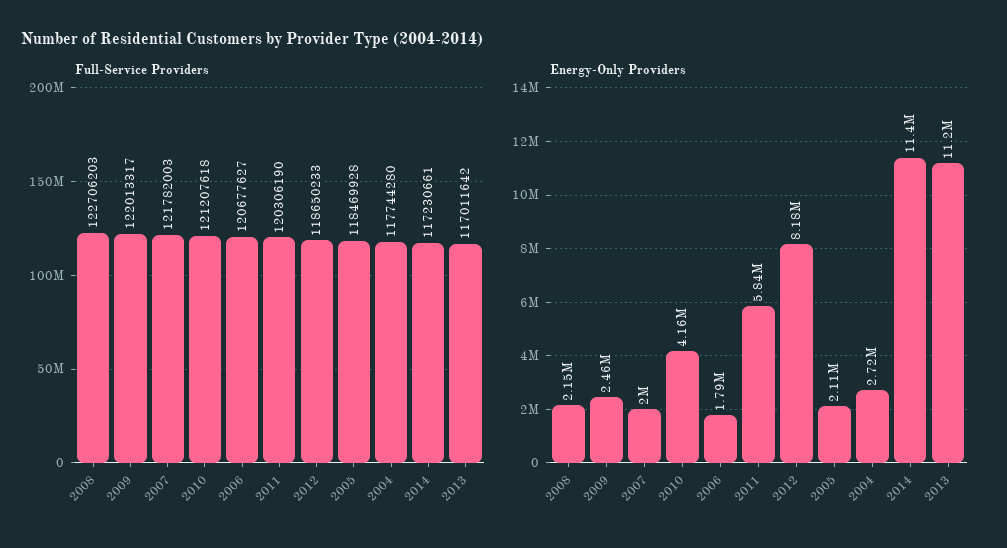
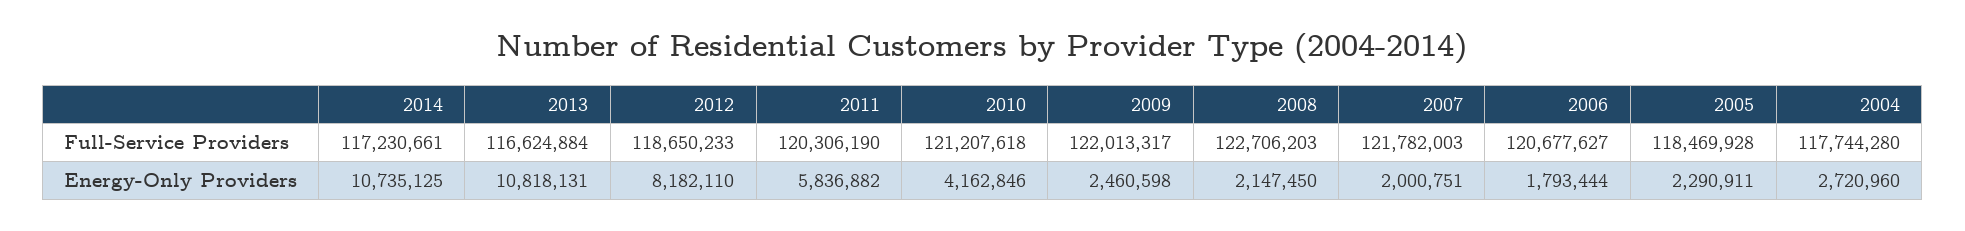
  {
    "Full-Service Providers": {
      "2008": 122706203,
      "2009": 122013317,
      "2007": 121782003,
      "2010": 121207618,
      "2006": 120677627,
      "2011": 120306190,
      "2012": 118650233,
      "2005": 118469928,
      "2004": 117744280,
      "2014": 117230661,
-     "2013": 117011642
+     "2013": 116624884
    },
    "Energy-Only Providers": {
      "2008": 2147450,
      "2009": 2460598,
      "2007": 2000751,
      "2010": 4162846,
      "2006": 1793444,
      "2011": 5836882,
      "2012": 8182110,
-     "2005": 2110000,
+     "2005": 2290911,
      "2004": 2720960,
-     "2014": 11400000,
+     "2014": 10735125,
-     "2013": 11200000
+     "2013": 10818131
    }
  }

